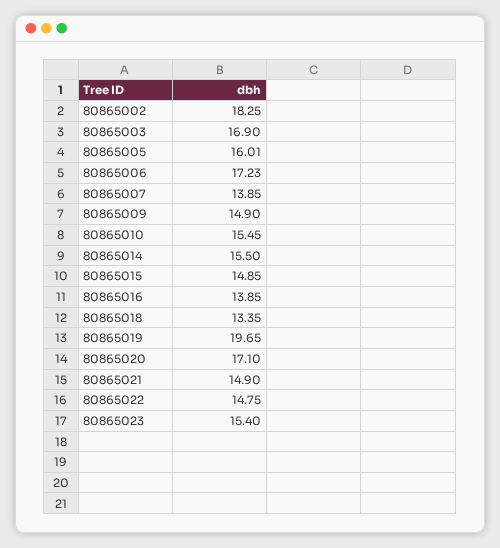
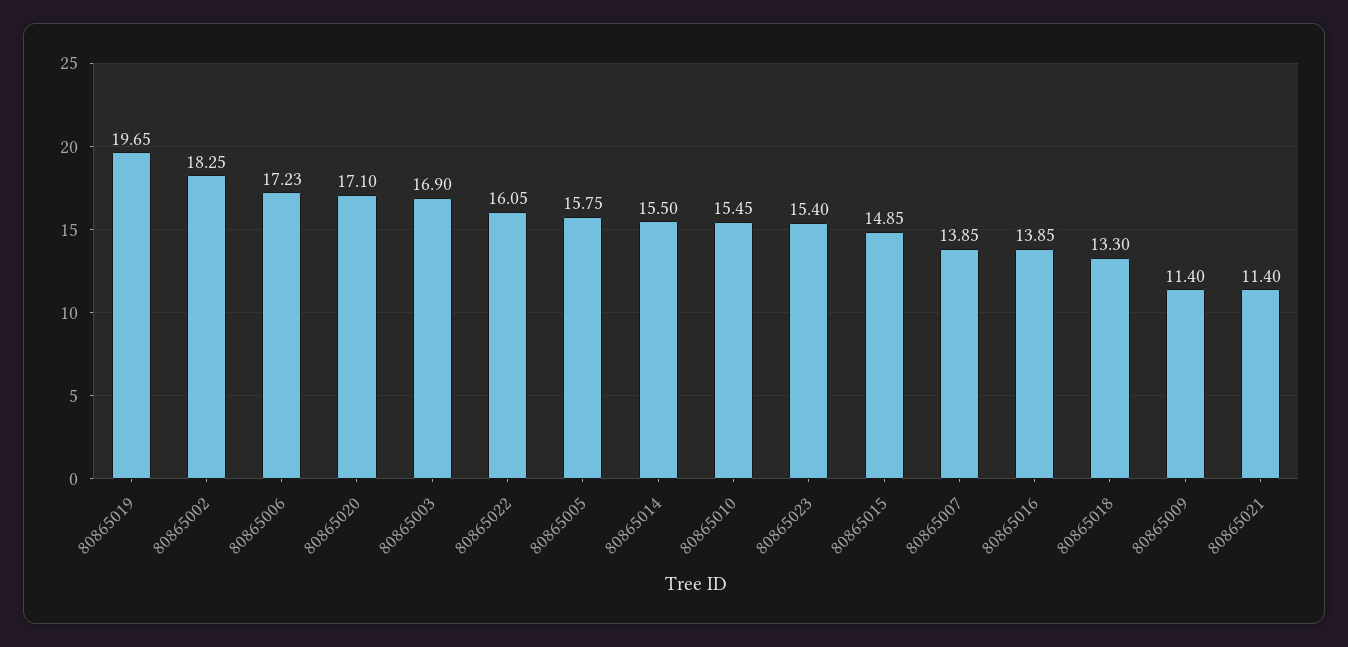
  {
    "80865002": 18.25,
    "80865003": 16.9,
-   "80865005": 16.01,
+   "80865005": 15.75,
    "80865006": 17.23,
    "80865007": 13.85,
-   "80865009": 14.9,
+   "80865009": 11.4,
    "80865010": 15.45,
    "80865014": 15.5,
    "80865015": 14.85,
    "80865016": 13.85,
-   "80865018": 13.35,
+   "80865018": 13.3,
    "80865019": 19.65,
    "80865020": 17.1,
-   "80865021": 14.9,
+   "80865021": 11.4,
-   "80865022": 14.75,
+   "80865022": 16.05,
    "80865023": 15.4
  }

